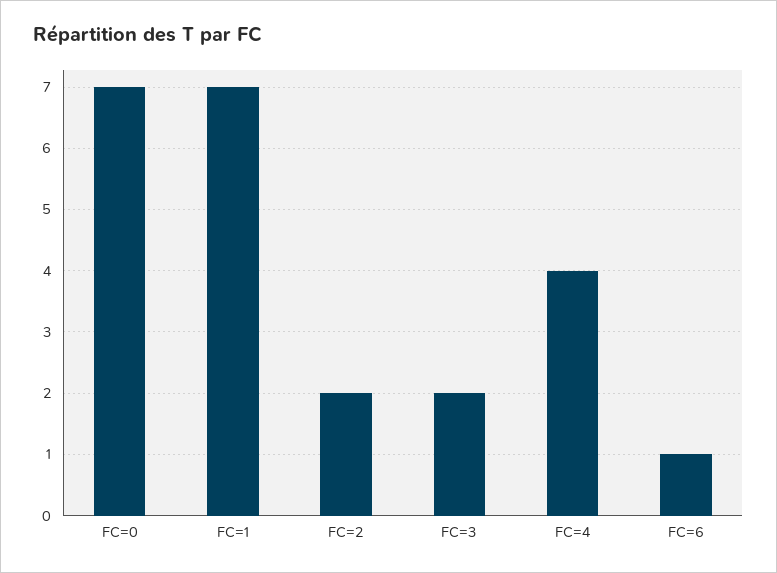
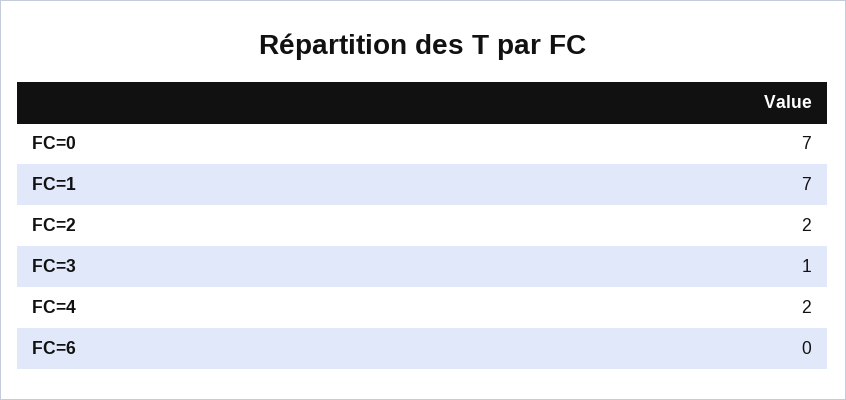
  {
    "FC=0": 7,
    "FC=1": 7,
    "FC=2": 2,
-   "FC=3": 2,
+   "FC=3": 1,
-   "FC=4": 4,
+   "FC=4": 2,
-   "FC=6": 1
+   "FC=6": 0
  }

